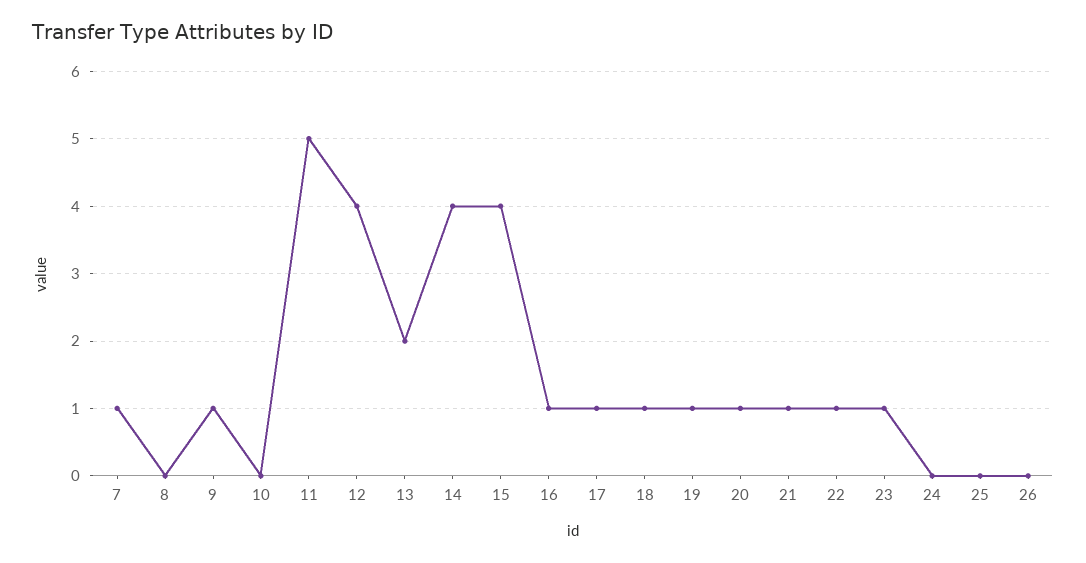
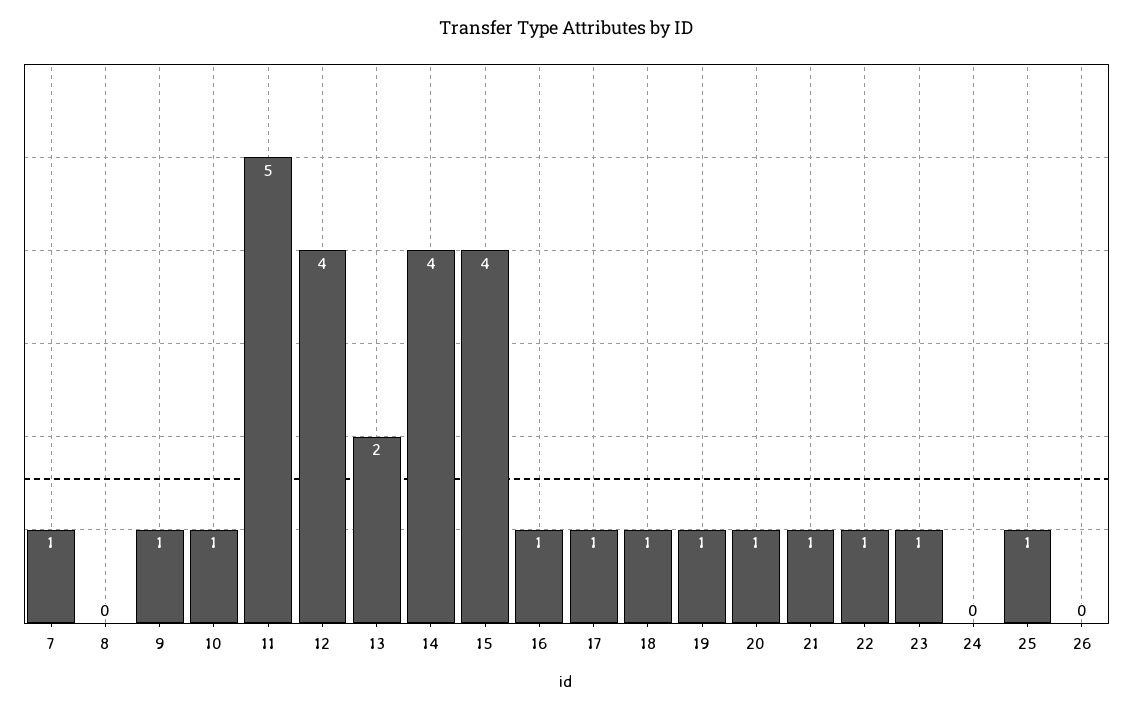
  {
    "7": 1,
    "8": 0,
    "9": 1,
-   "10": 0,
+   "10": 1,
    "11": 5,
    "12": 4,
    "13": 2,
    "14": 4,
    "15": 4,
    "16": 1,
    "17": 1,
    "18": 1,
    "19": 1,
    "20": 1,
    "21": 1,
    "22": 1,
    "23": 1,
    "24": 0,
-   "25": 0,
+   "25": 1,
    "26": 0
  }

